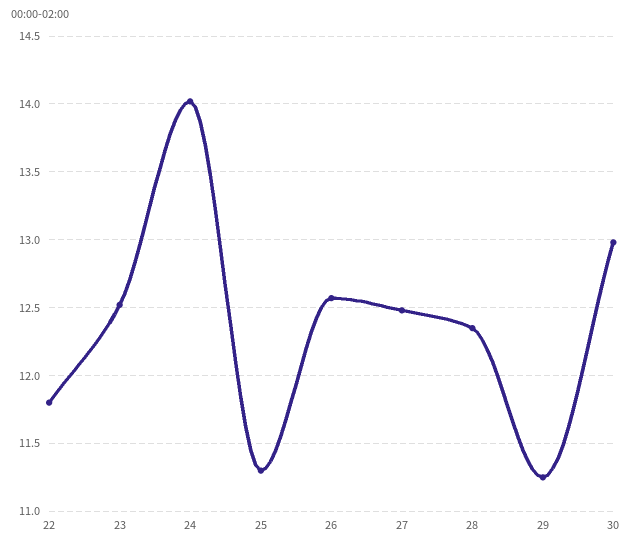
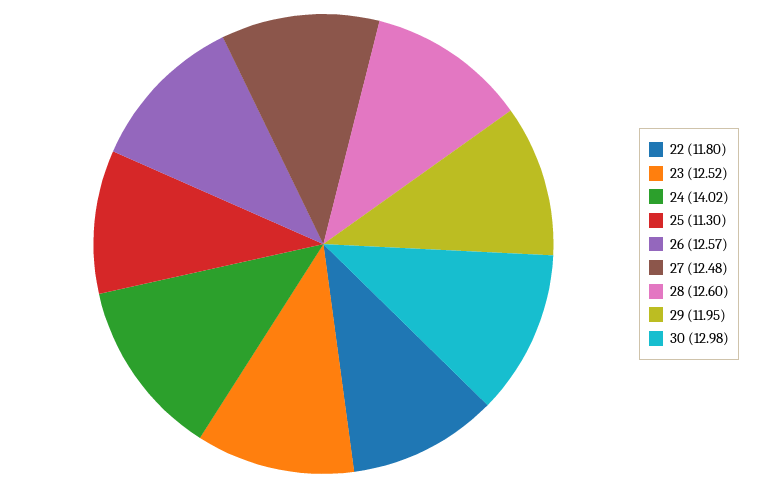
  {
    "22": 11.8,
    "23": 12.52,
    "24": 14.02,
    "25": 11.3,
    "26": 12.57,
    "27": 12.48,
-   "28": 12.35,
+   "28": 12.6,
-   "29": 11.25,
+   "29": 11.95,
    "30": 12.98
  }

